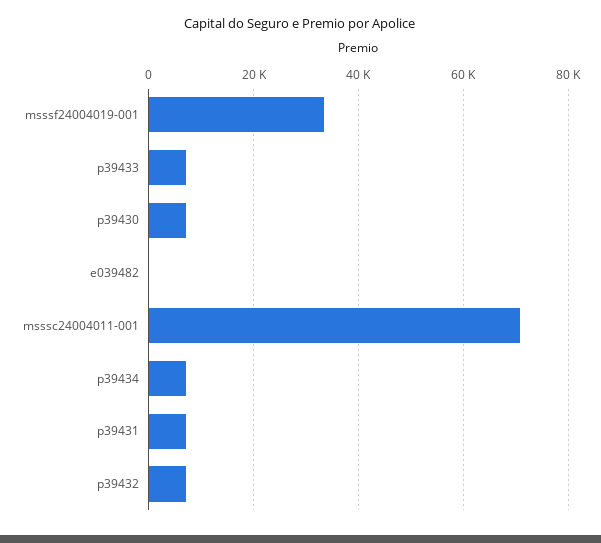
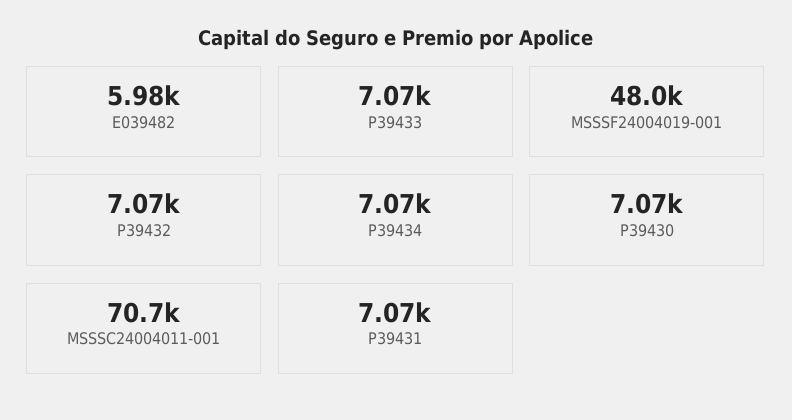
  {
-   "msssf24004019-001": 34000,
+   "msssf24004019-001": 48000,
    "p39433": 7070,
    "p39430": 7070,
-   "e039482": 0,
+   "e039482": 5980,
    "msssc24004011-001": 70700,
    "p39434": 7070,
    "p39431": 7070,
    "p39432": 7070
  }

